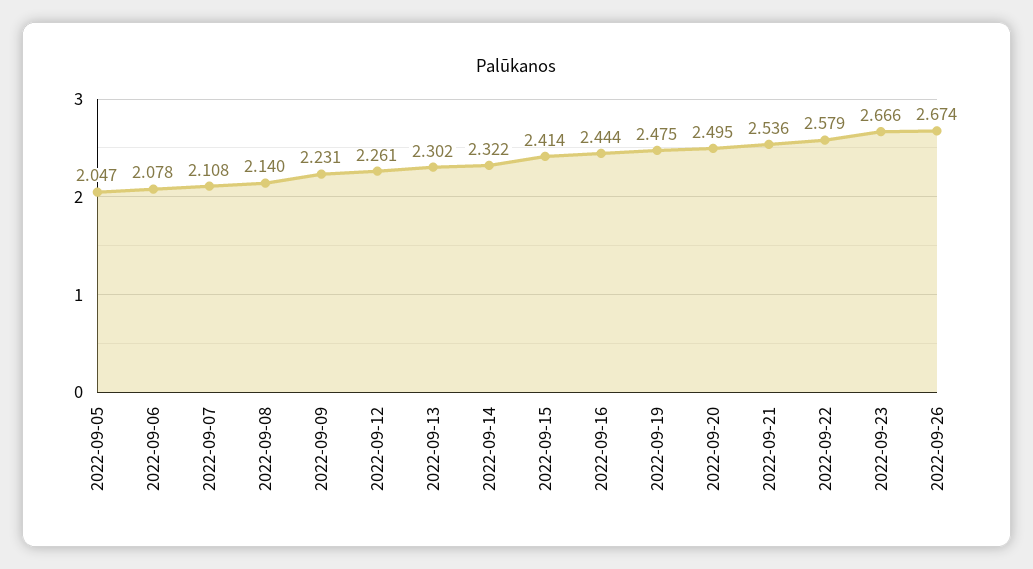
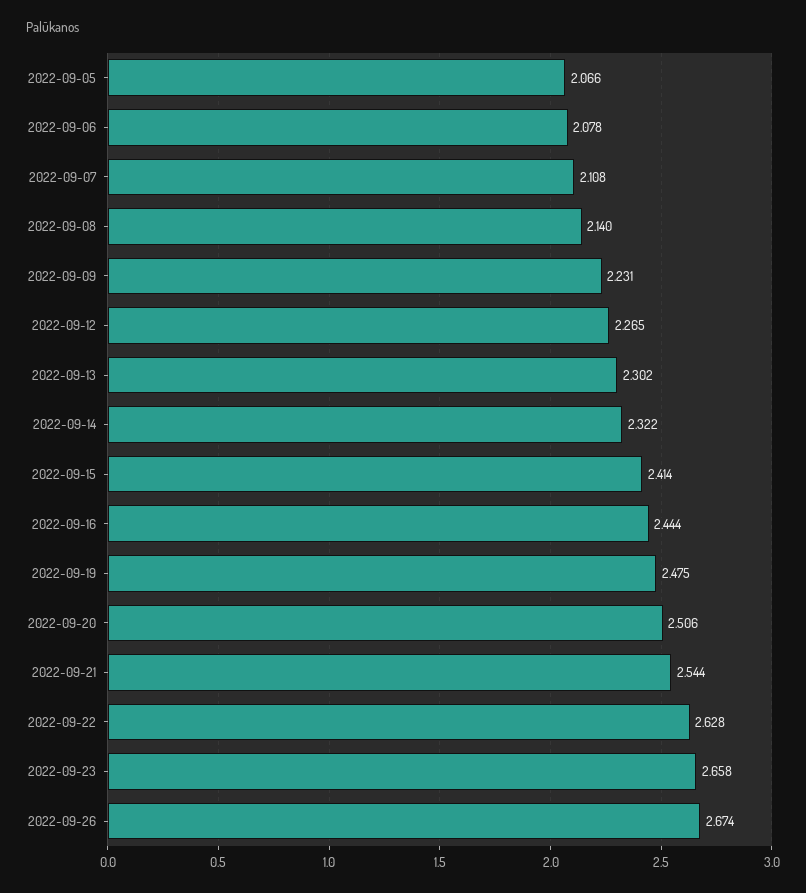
  {
-   "2022-09-05": 2.047,
+   "2022-09-05": 2.066,
    "2022-09-06": 2.078,
    "2022-09-07": 2.108,
    "2022-09-08": 2.14,
    "2022-09-09": 2.231,
-   "2022-09-12": 2.261,
+   "2022-09-12": 2.265,
    "2022-09-13": 2.302,
    "2022-09-14": 2.322,
    "2022-09-15": 2.414,
    "2022-09-16": 2.444,
    "2022-09-19": 2.475,
-   "2022-09-20": 2.495,
+   "2022-09-20": 2.506,
-   "2022-09-21": 2.536,
+   "2022-09-21": 2.544,
-   "2022-09-22": 2.579,
+   "2022-09-22": 2.628,
-   "2022-09-23": 2.666,
+   "2022-09-23": 2.658,
    "2022-09-26": 2.674
  }

